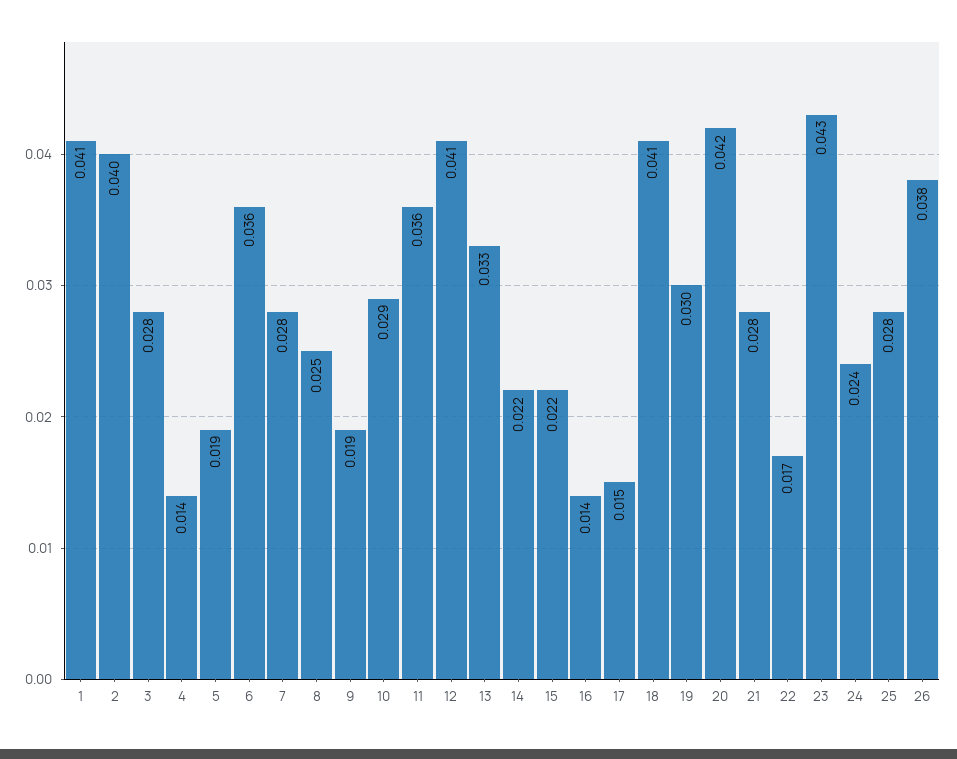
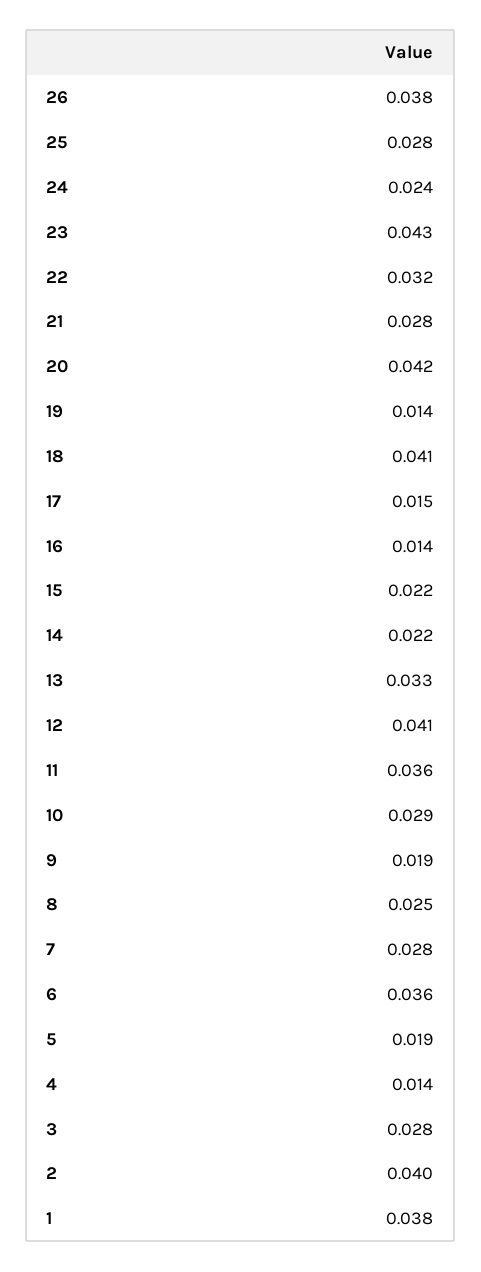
  {
-   "1": 0.041,
+   "1": 0.038,
    "2": 0.04,
    "3": 0.028,
    "4": 0.014,
    "5": 0.019,
    "6": 0.036,
    "7": 0.028,
    "8": 0.025,
    "9": 0.019,
    "10": 0.029,
    "11": 0.036,
    "12": 0.041,
    "13": 0.033,
    "14": 0.022,
    "15": 0.022,
    "16": 0.014,
    "17": 0.015,
    "18": 0.041,
-   "19": 0.03,
+   "19": 0.014,
    "20": 0.042,
    "21": 0.028,
-   "22": 0.017,
+   "22": 0.032,
    "23": 0.043,
    "24": 0.024,
    "25": 0.028,
    "26": 0.038
  }

